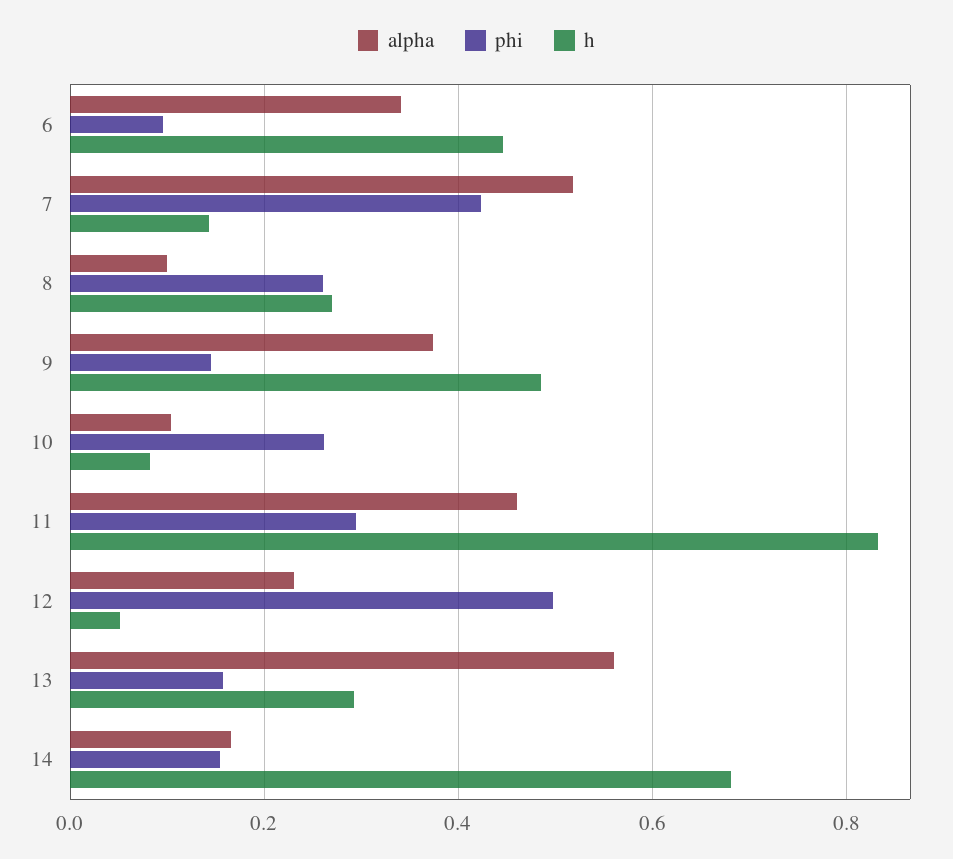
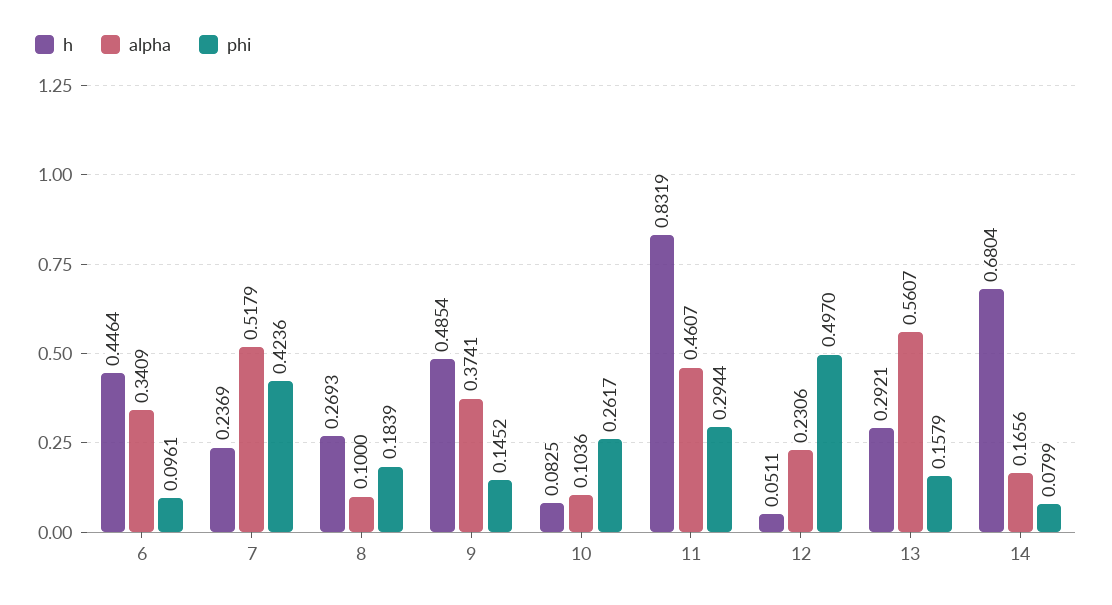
  {
    "alpha": {
      "6": 0.3409,
      "7": 0.5179,
      "8": 0.1,
      "9": 0.3741,
      "10": 0.1036,
      "11": 0.4607,
      "12": 0.2306,
      "13": 0.5607,
      "14": 0.1656
    },
    "phi": {
      "6": 0.0961,
      "7": 0.4236,
-     "8": 0.26,
+     "8": 0.1839,
      "9": 0.1452,
      "10": 0.2617,
      "11": 0.2944,
      "12": 0.497,
      "13": 0.1579,
-     "14": 0.16
+     "14": 0.0799
    },
    "h": {
      "6": 0.4464,
-     "7": 0.14,
+     "7": 0.2369,
      "8": 0.2693,
      "9": 0.4854,
      "10": 0.0825,
      "11": 0.8319,
      "12": 0.0511,
      "13": 0.2921,
      "14": 0.6804
    }
  }

